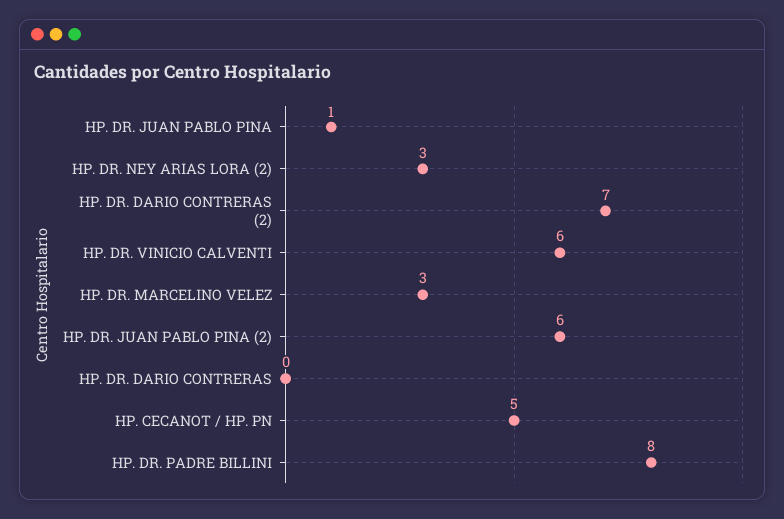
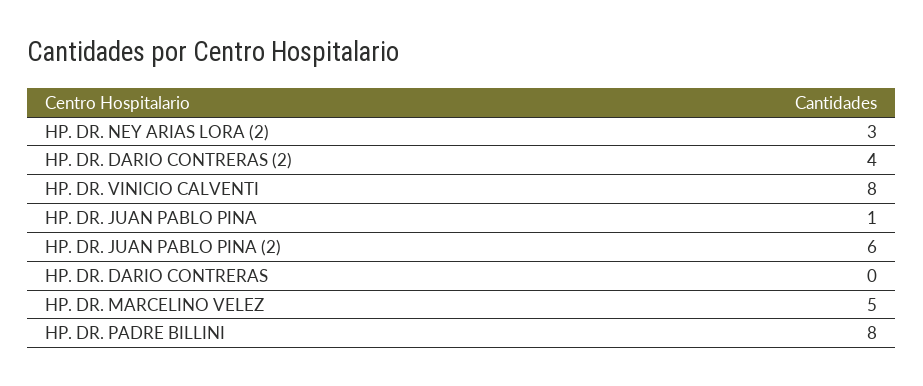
  {
    "HP. DR. JUAN PABLO PINA": 1,
    "HP. DR. NEY ARIAS LORA (2)": 3,
-   "HP. DR. DARIO CONTRERAS (2)": 7,
+   "HP. DR. DARIO CONTRERAS (2)": 4,
-   "HP. DR. VINICIO CALVENTI": 6,
+   "HP. DR. VINICIO CALVENTI": 8,
-   "HP. DR. MARCELINO VELEZ": 3,
+   "HP. DR. MARCELINO VELEZ": 5,
    "HP. DR. JUAN PABLO PINA (2)": 6,
    "HP. DR. DARIO CONTRERAS": 0,
-   "HP. CECANOT / HP. PN": 5,
    "HP. DR. PADRE BILLINI": 8
  }

